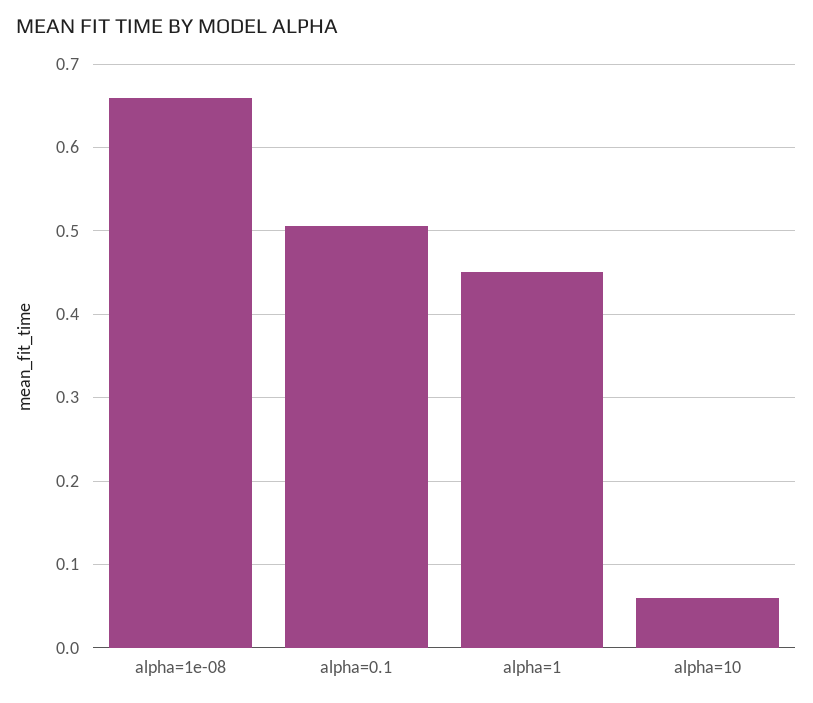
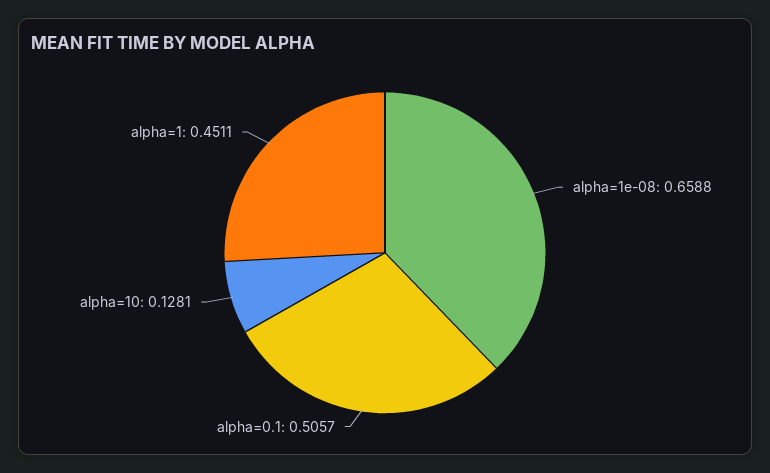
  {
    "alpha=1e-08": 0.6588,
    "alpha=0.1": 0.5057,
    "alpha=1": 0.4511,
-   "alpha=10": 0.06
+   "alpha=10": 0.1281
  }

